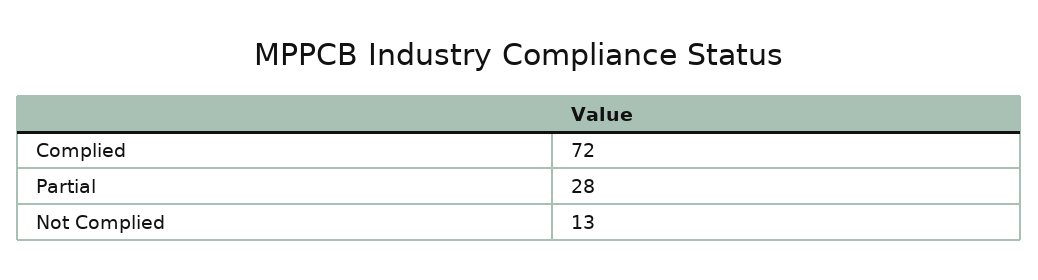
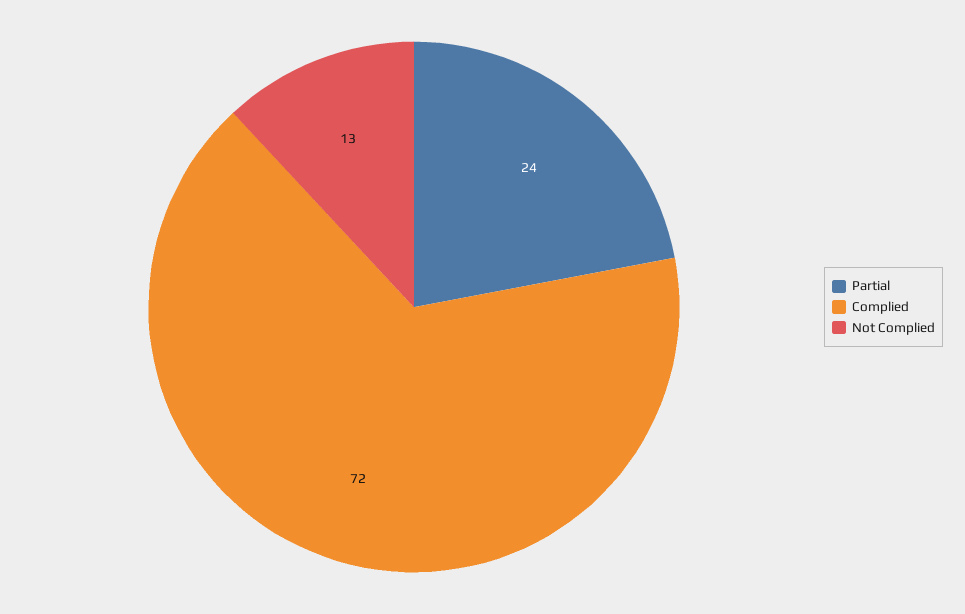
  {
    "Complied": 72,
-   "Partial": 28,
+   "Partial": 24,
    "Not Complied": 13
  }

